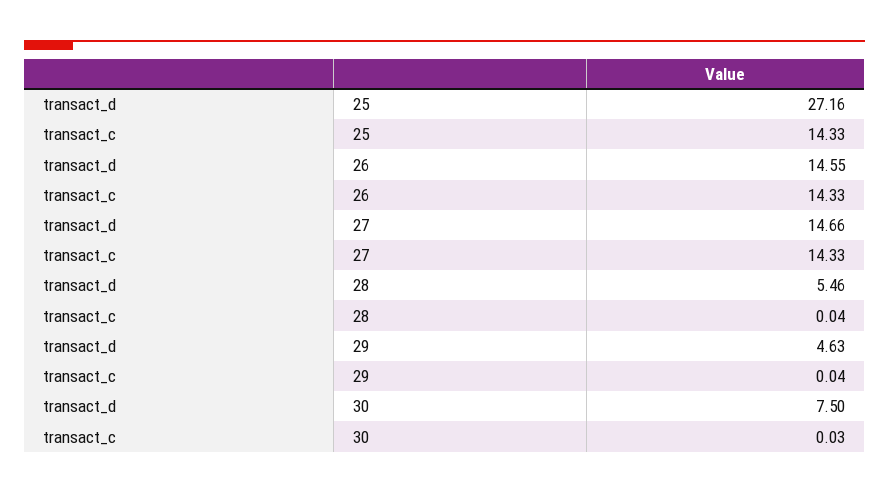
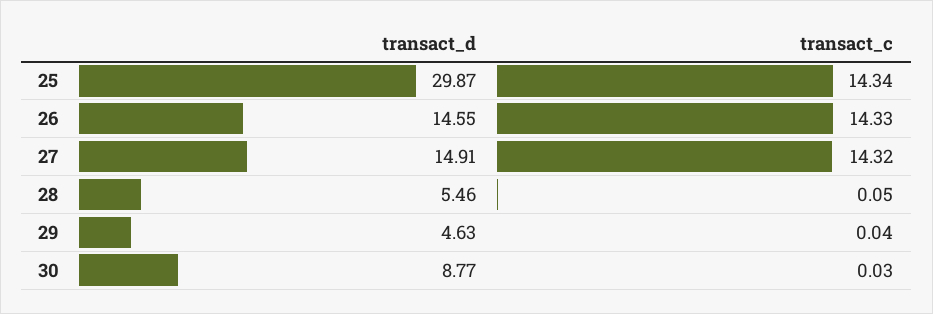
  {
    "transact_d": {
-     "25": 27.16,
+     "25": 29.87,
      "26": 14.55,
-     "27": 14.66,
+     "27": 14.91,
      "28": 5.46,
      "29": 4.63,
-     "30": 7.5
+     "30": 8.77
    },
    "transact_c": {
-     "25": 14.33,
+     "25": 14.34,
      "26": 14.33,
-     "27": 14.33,
+     "27": 14.32,
-     "28": 0.04,
+     "28": 0.05,
      "29": 0.04,
      "30": 0.03
    }
  }

